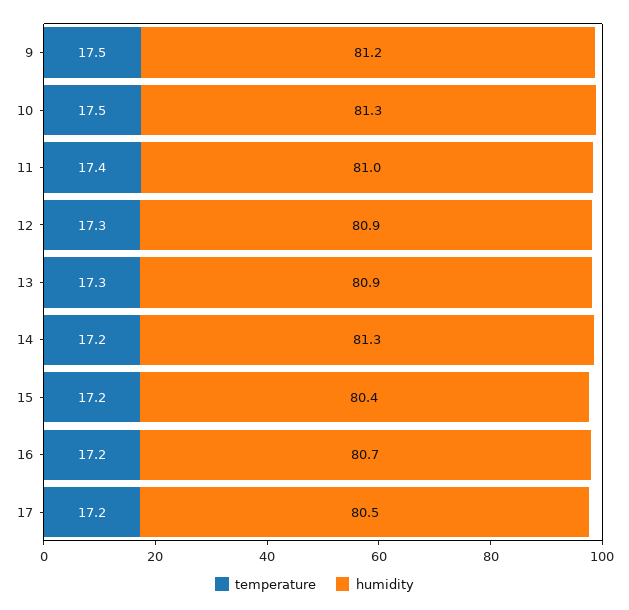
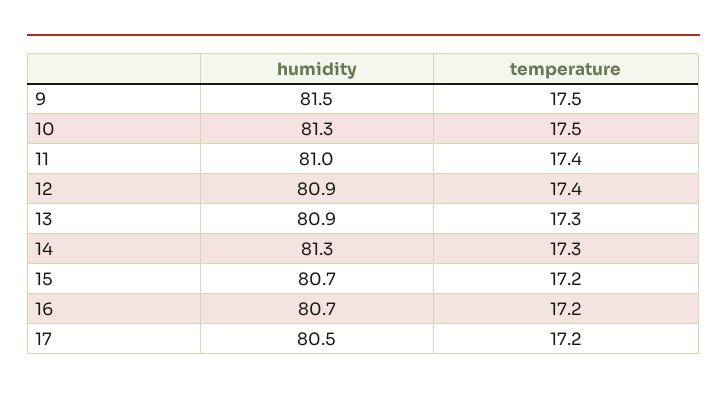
  {
    "temperature": {
      "9": 17.5,
      "10": 17.5,
      "11": 17.4,
-     "12": 17.3,
+     "12": 17.4,
      "13": 17.3,
-     "14": 17.2,
+     "14": 17.3,
      "15": 17.2,
      "16": 17.2,
      "17": 17.2
    },
    "humidity": {
-     "9": 81.2,
+     "9": 81.5,
      "10": 81.3,
      "11": 81,
      "12": 80.9,
      "13": 80.9,
      "14": 81.3,
-     "15": 80.4,
+     "15": 80.7,
      "16": 80.7,
      "17": 80.5
    }
  }

